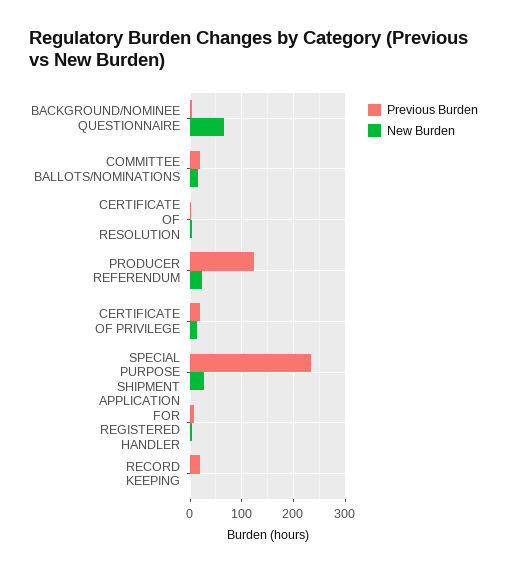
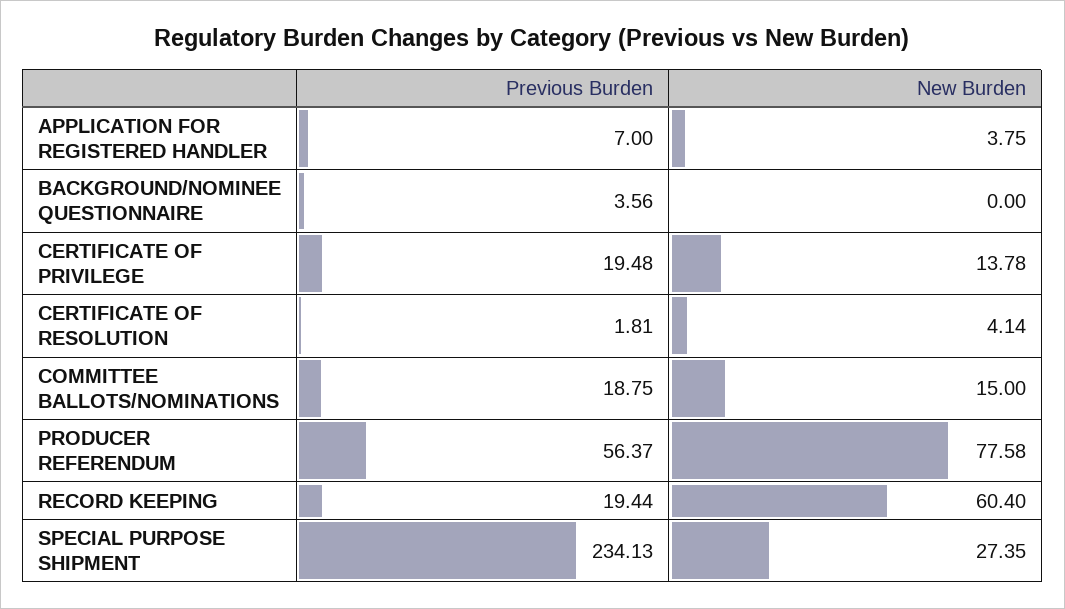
  {
    "Previous Burden": {
      "BACKGROUND/NOMINEE QUESTIONNAIRE": 3.56,
      "COMMITTEE BALLOTS/NOMINATIONS": 18.75,
      "CERTIFICATE OF RESOLUTION": 1.81,
-     "PRODUCER REFERENDUM": 120,
+     "PRODUCER REFERENDUM": 56.37,
      "CERTIFICATE OF PRIVILEGE": 19.48,
      "SPECIAL PURPOSE SHIPMENT": 234.13,
      "APPLICATION FOR REGISTERED HANDLER": 7,
      "RECORD KEEPING": 19.44
    },
    "New Burden": {
-     "BACKGROUND/NOMINEE QUESTIONNAIRE": 60,
+     "BACKGROUND/NOMINEE QUESTIONNAIRE": 0,
      "COMMITTEE BALLOTS/NOMINATIONS": 15,
      "CERTIFICATE OF RESOLUTION": 4.14,
-     "PRODUCER REFERENDUM": 20,
+     "PRODUCER REFERENDUM": 77.58,
      "CERTIFICATE OF PRIVILEGE": 13.78,
      "SPECIAL PURPOSE SHIPMENT": 27.35,
      "APPLICATION FOR REGISTERED HANDLER": 3.75,
-     "RECORD KEEPING": 0
+     "RECORD KEEPING": 60.4
    }
  }

